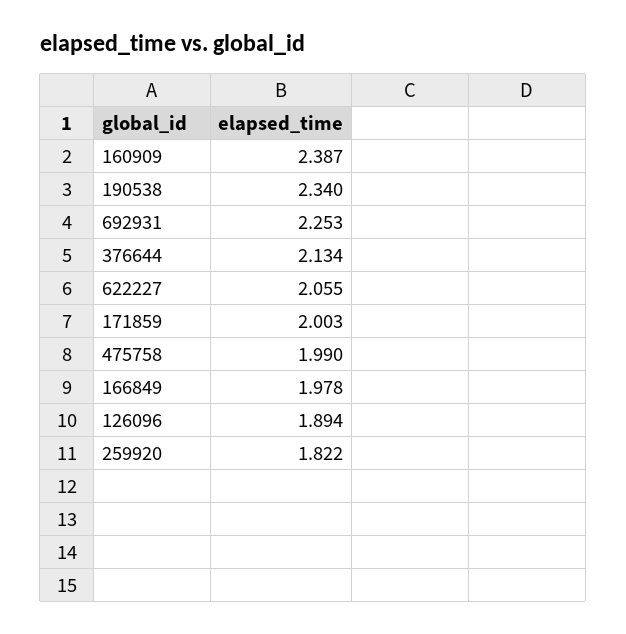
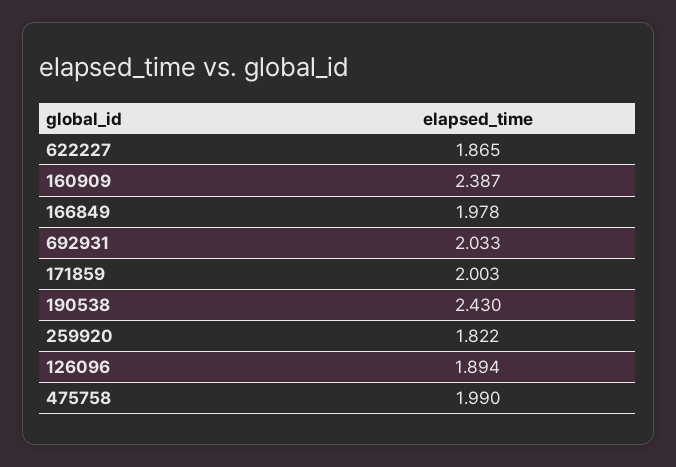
  {
    "160909": 2.387,
-   "190538": 2.34,
+   "190538": 2.43,
-   "692931": 2.253,
+   "692931": 2.033,
-   "376644": 2.134,
-   "622227": 2.055,
+   "622227": 1.865,
    "171859": 2.003,
    "475758": 1.99,
    "166849": 1.978,
    "126096": 1.894,
    "259920": 1.822
  }

